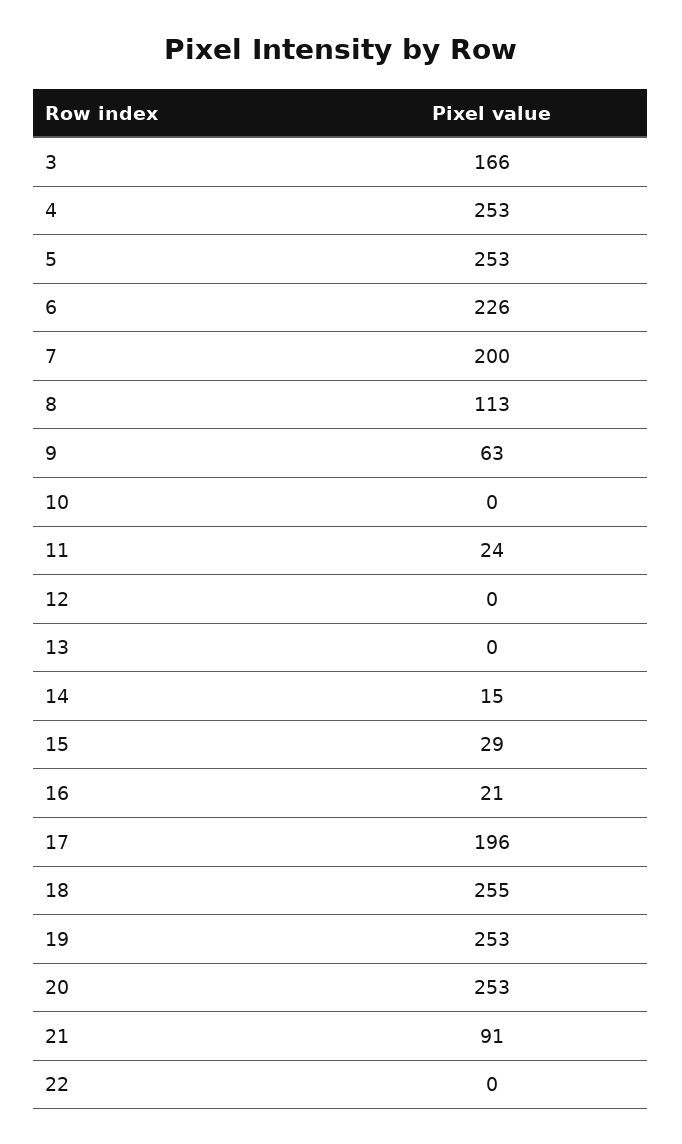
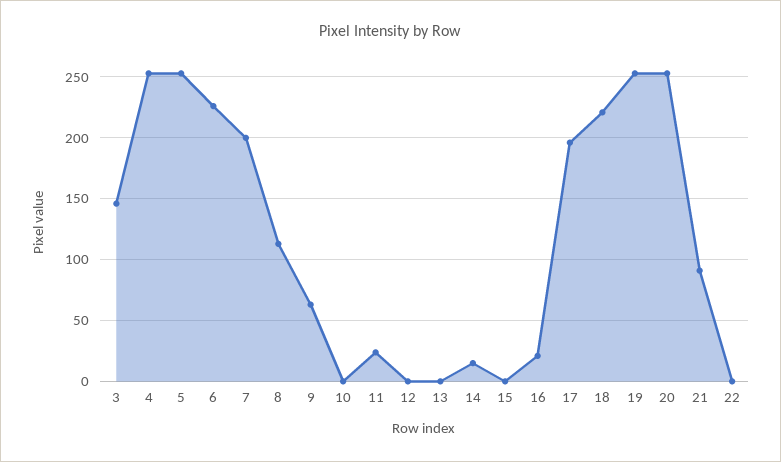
  {
-   "3": 166,
+   "3": 145,
    "4": 253,
    "5": 253,
    "6": 226,
    "7": 200,
    "8": 113,
    "9": 63,
    "10": 0,
    "11": 24,
    "12": 0,
    "13": 0,
    "14": 15,
-   "15": 29,
+   "15": 0,
    "16": 21,
    "17": 196,
-   "18": 255,
+   "18": 220,
    "19": 253,
    "20": 253,
    "21": 91,
    "22": 0
  }

